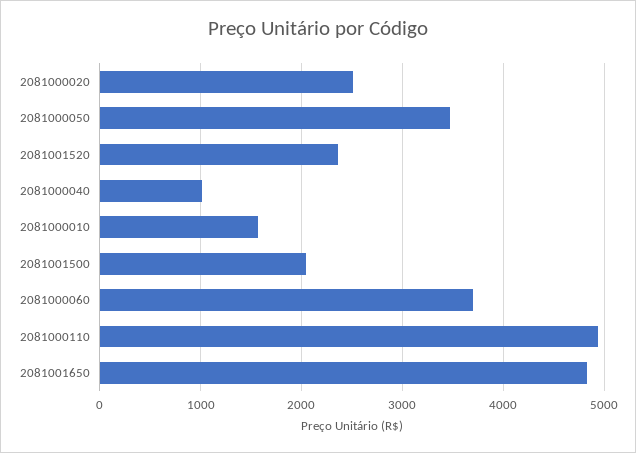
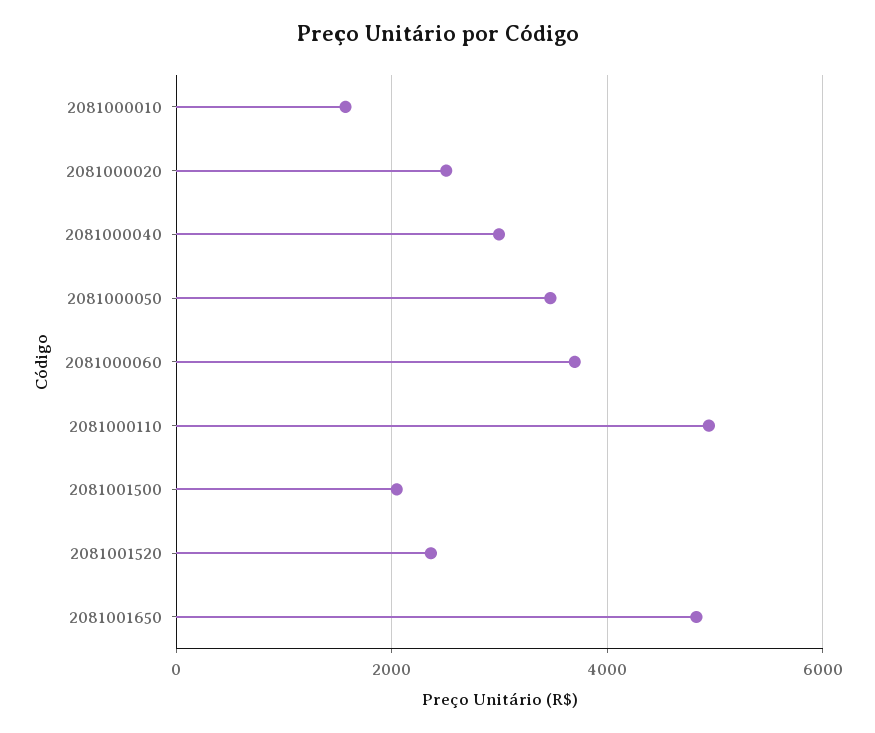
  {
    "2081000020": 2500,
    "2081000050": 3500,
    "2081001520": 2400,
-   "2081000040": 1000,
+   "2081000040": 3000,
    "2081000010": 1600,
    "2081001500": 2000,
    "2081000060": 3700,
    "2081000110": 4900,
    "2081001650": 4800
  }

